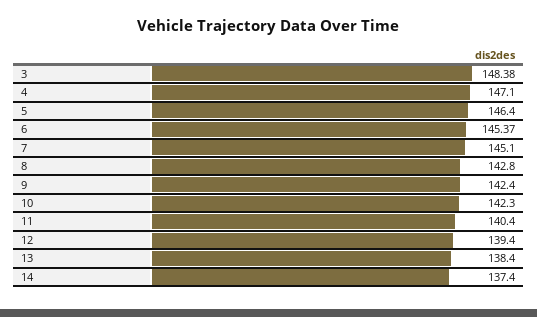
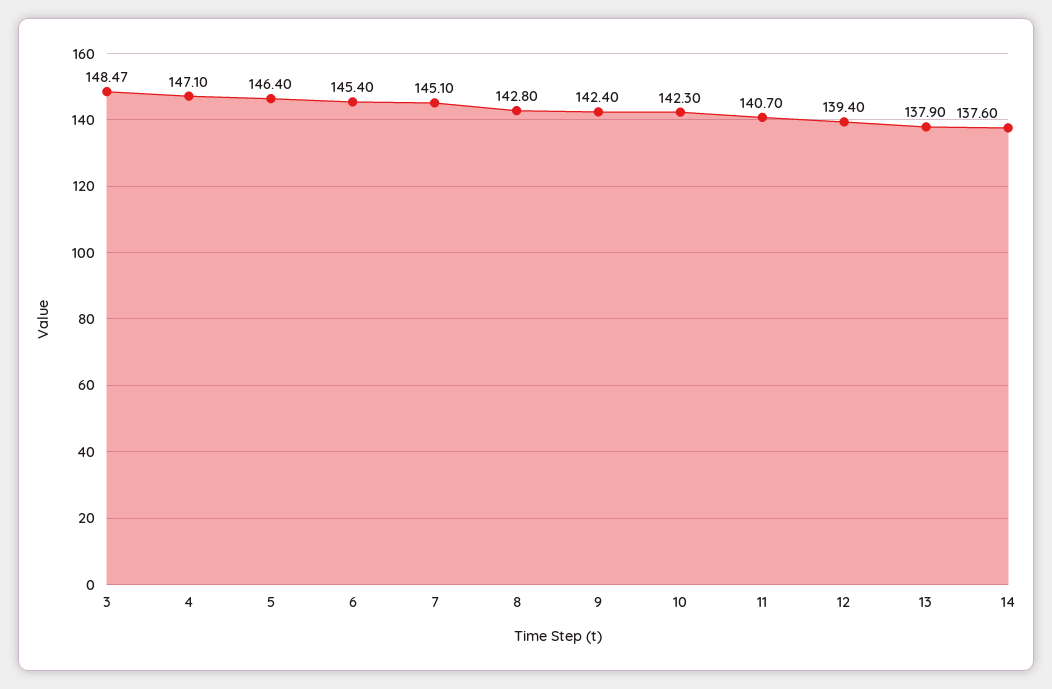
  {
-   "3": 148.38,
+   "3": 148.47,
    "4": 147.1,
    "5": 146.4,
-   "6": 145.37,
+   "6": 145.4,
    "7": 145.1,
    "8": 142.8,
    "9": 142.4,
    "10": 142.3,
-   "11": 140.4,
+   "11": 140.7,
    "12": 139.4,
-   "13": 138.4,
+   "13": 137.9,
-   "14": 137.4
+   "14": 137.6
  }

